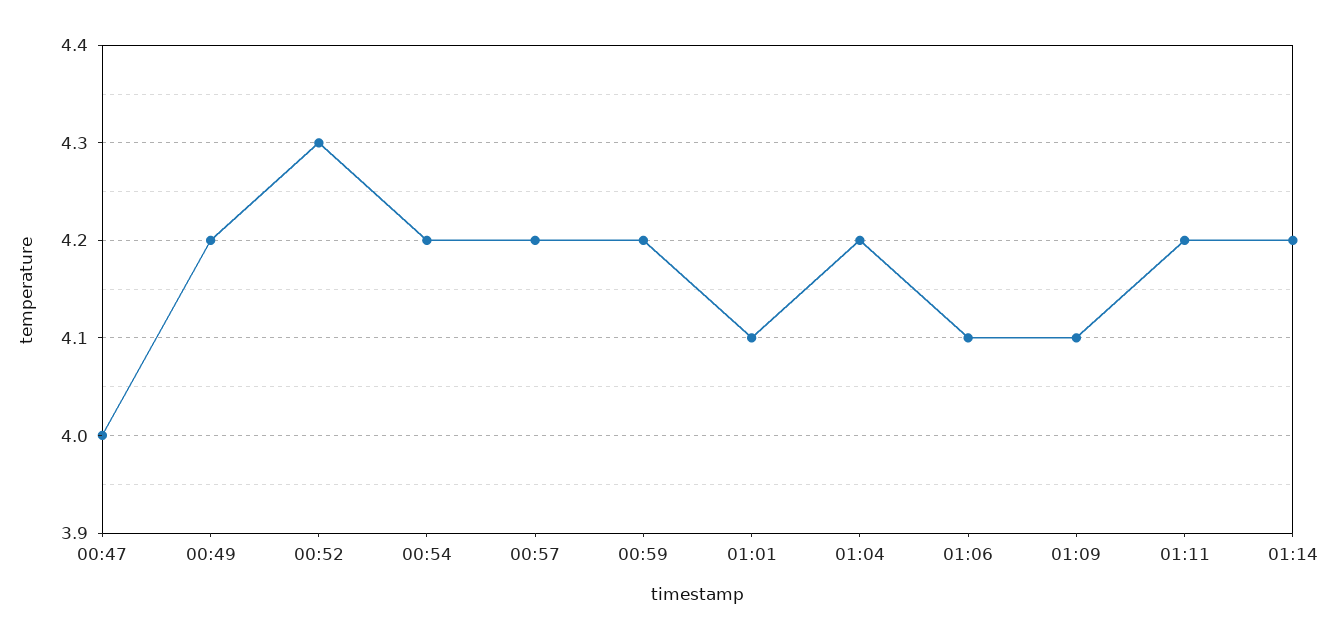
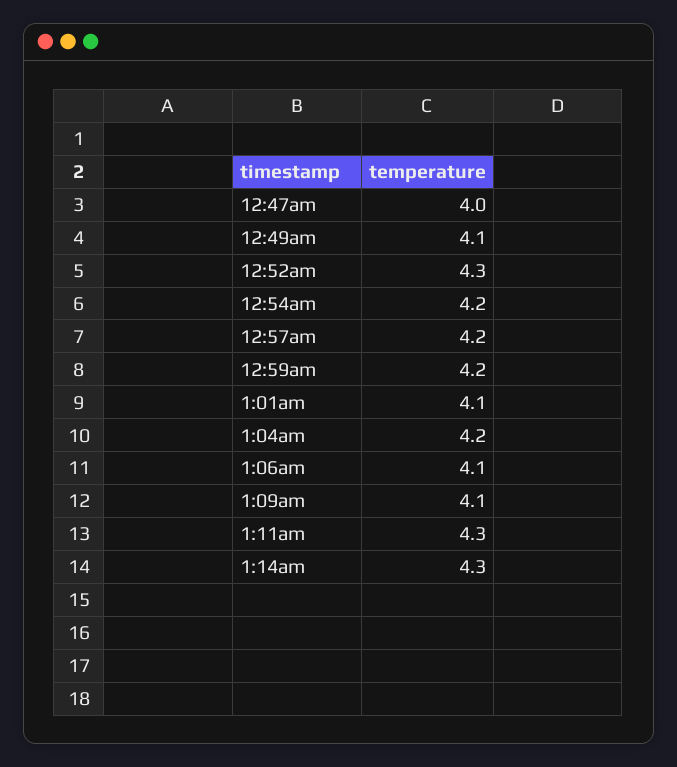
  {
    "00:47": 4,
-   "00:49": 4.2,
+   "00:49": 4.1,
    "00:52": 4.3,
    "00:54": 4.2,
    "00:57": 4.2,
    "00:59": 4.2,
    "01:01": 4.1,
    "01:04": 4.2,
    "01:06": 4.1,
    "01:09": 4.1,
-   "01:11": 4.2,
+   "01:11": 4.3,
-   "01:14": 4.2
+   "01:14": 4.3
  }

